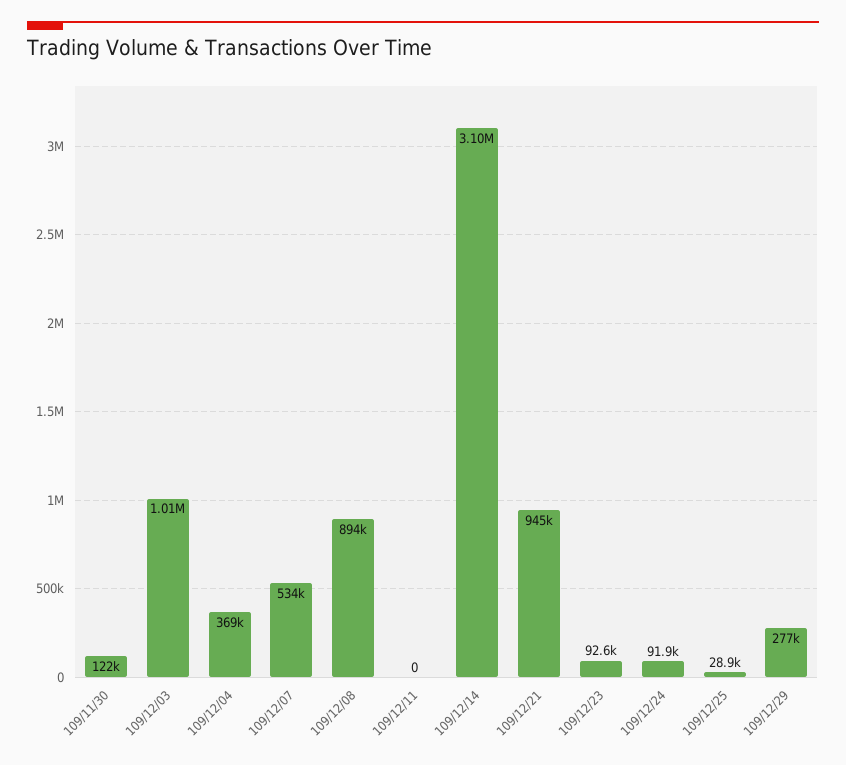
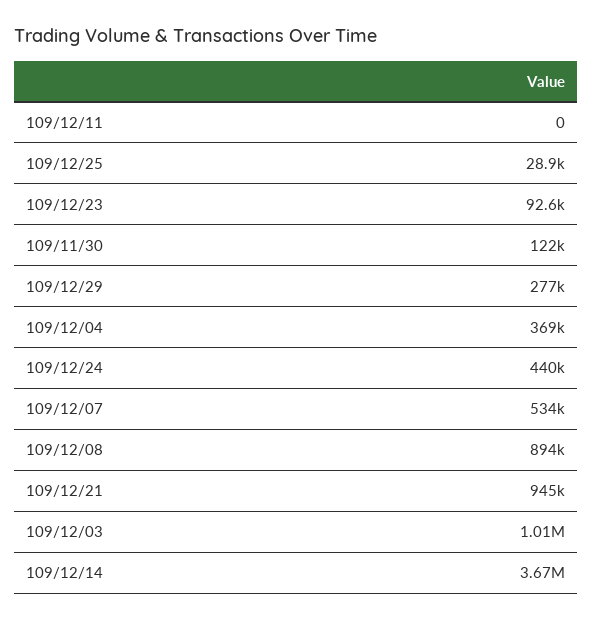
  {
    "109/11/30": 122000,
    "109/12/03": 1010000,
    "109/12/04": 369000,
    "109/12/07": 534000,
    "109/12/08": 894000,
    "109/12/11": 0,
-   "109/12/14": 3100000,
+   "109/12/14": 3670000,
    "109/12/21": 945000,
    "109/12/23": 92600,
-   "109/12/24": 91900,
+   "109/12/24": 440000,
    "109/12/25": 28900,
    "109/12/29": 277000
  }

